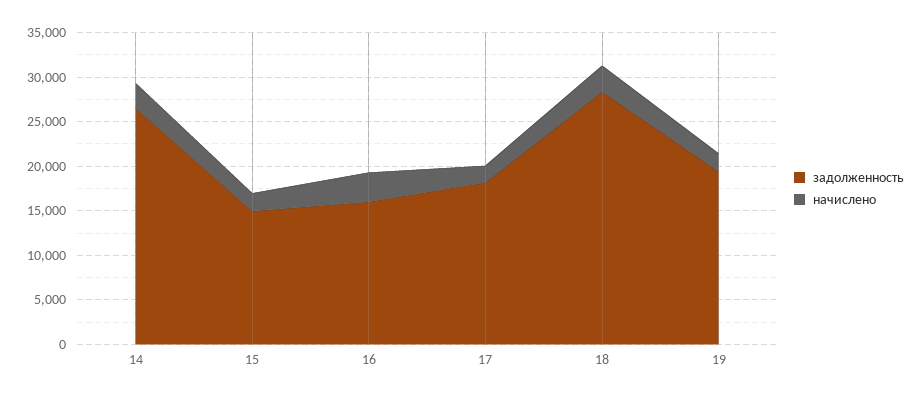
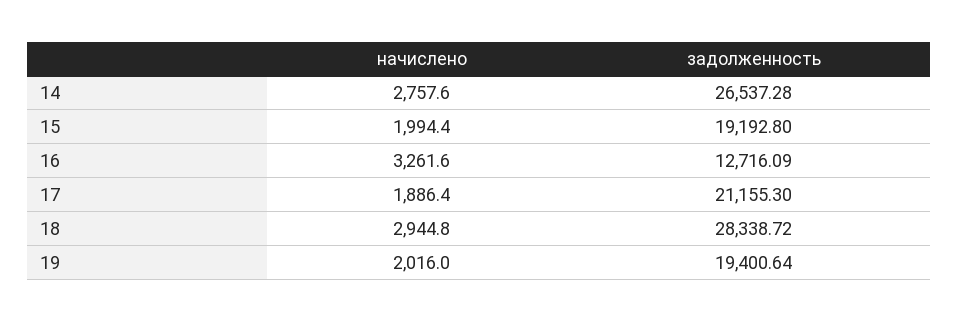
  {
    "задолженность": {
      "14": 26537.28,
-     "15": 15000,
+     "15": 19192.8,
-     "16": 16000,
+     "16": 12716.09,
-     "17": 18000,
+     "17": 21155.3,
      "18": 28338.72,
      "19": 19400.64
    },
    "начислено": {
      "14": 2757.6,
      "15": 1994.4,
      "16": 3261.6,
      "17": 1886.4,
      "18": 2944.8,
      "19": 2016
    }
  }

